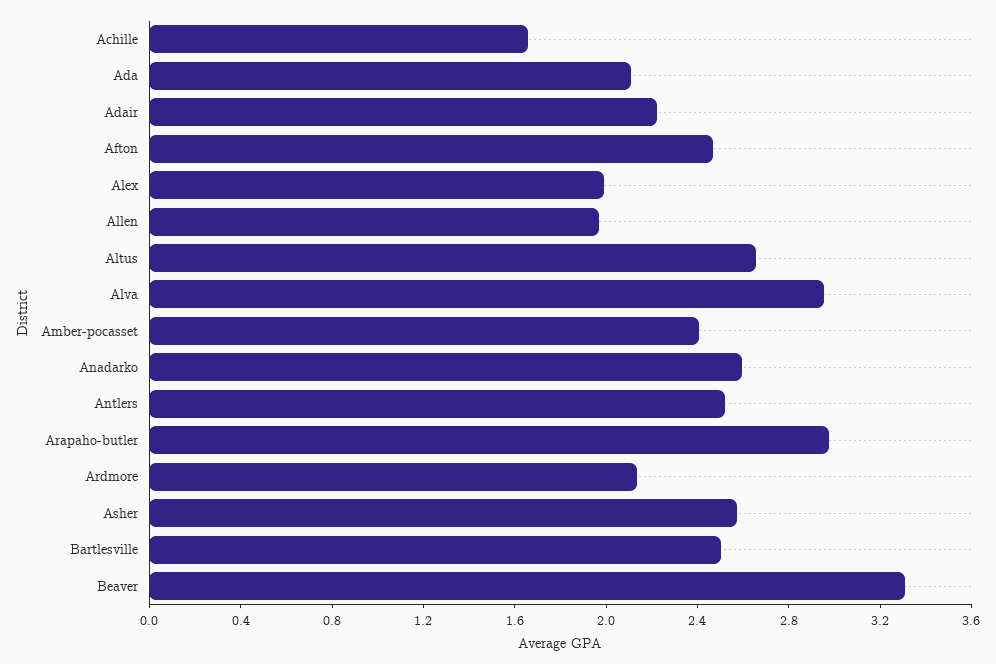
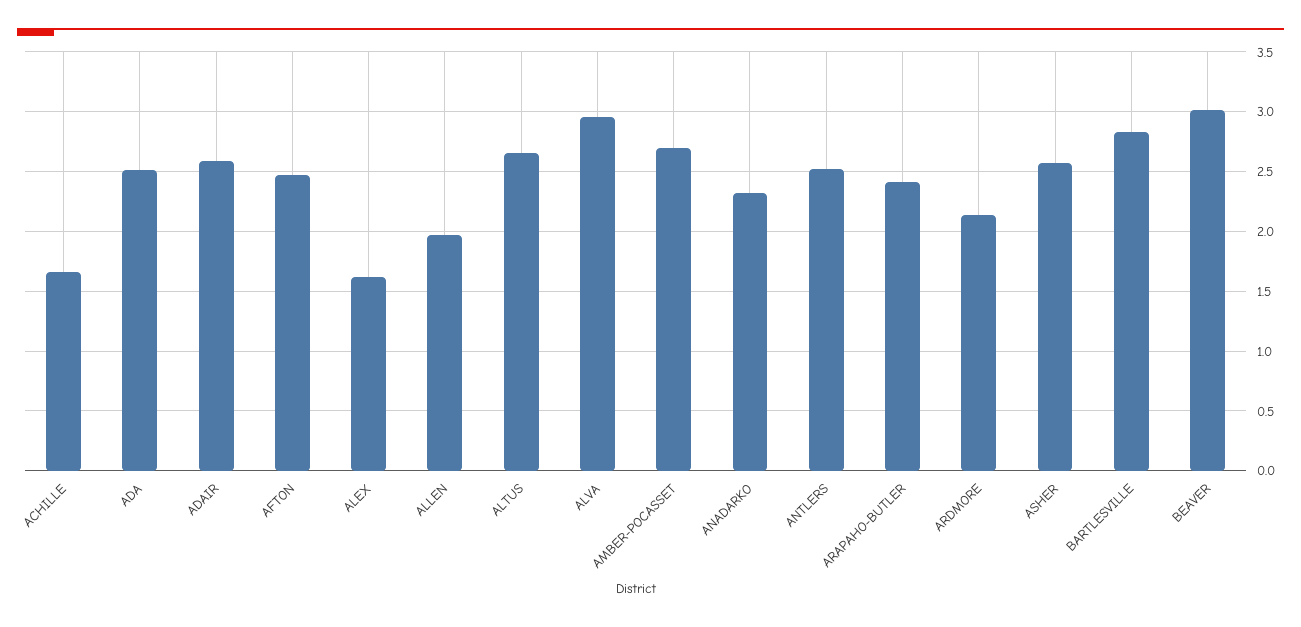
  {
    "Achille": 1.7,
-   "Ada": 2.1,
+   "Ada": 2.5,
-   "Adair": 2.2,
+   "Adair": 2.6,
    "Afton": 2.5,
-   "Alex": 2,
+   "Alex": 1.6,
    "Allen": 2,
    "Altus": 2.7,
    "Alva": 3,
-   "Amber-pocasset": 2.4,
+   "Amber-pocasset": 2.7,
-   "Anadarko": 2.6,
+   "Anadarko": 2.3,
    "Antlers": 2.5,
-   "Arapaho-butler": 3,
+   "Arapaho-butler": 2.4,
    "Ardmore": 2.1,
    "Asher": 2.6,
-   "Bartlesville": 2.5,
+   "Bartlesville": 2.8,
-   "Beaver": 3.3
+   "Beaver": 3
  }

